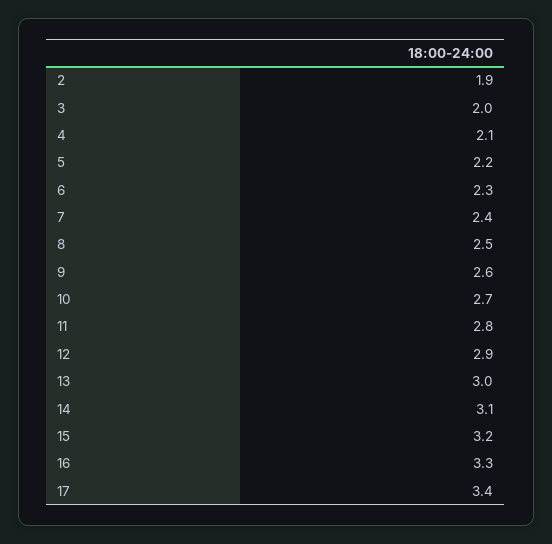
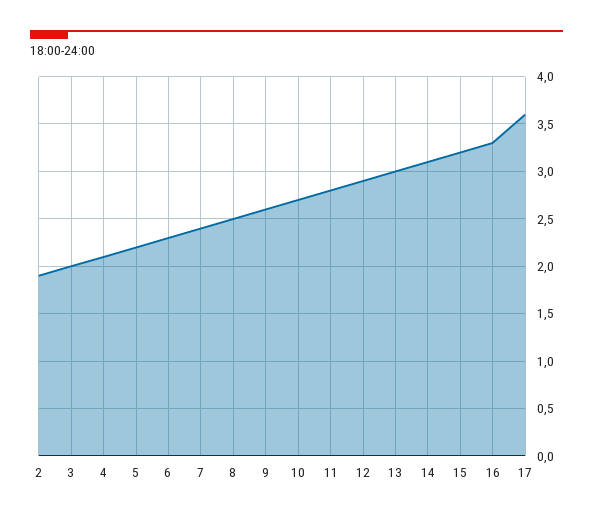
  {
    "2": 1.9,
    "3": 2,
    "4": 2.1,
    "5": 2.2,
    "6": 2.3,
    "7": 2.4,
    "8": 2.5,
    "9": 2.6,
    "10": 2.7,
    "11": 2.8,
    "12": 2.9,
    "13": 3,
    "14": 3.1,
    "15": 3.2,
    "16": 3.3,
-   "17": 3.4
+   "17": 3.6
  }

